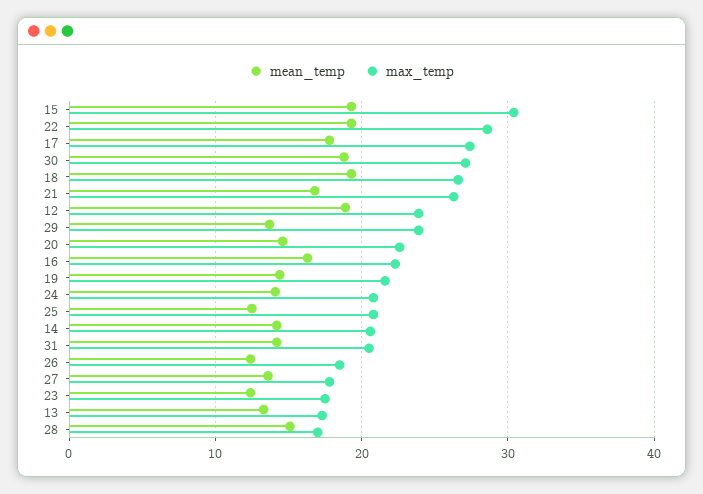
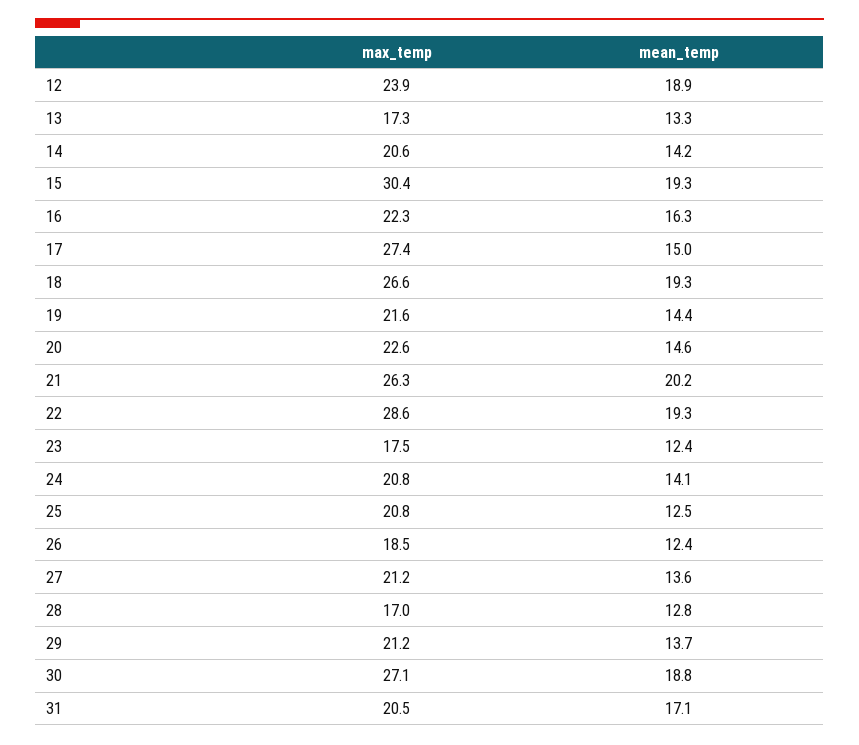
  {
    "mean_temp": {
      "15": 19.3,
      "22": 19.3,
-     "17": 18,
+     "17": 15,
      "30": 18.8,
      "18": 19.3,
-     "21": 17,
+     "21": 20.2,
      "12": 18.9,
      "29": 13.7,
      "20": 14.6,
      "16": 16.3,
      "19": 14.4,
      "24": 14.1,
      "25": 12.5,
      "14": 14.2,
-     "31": 14,
+     "31": 17.1,
      "26": 12.4,
      "27": 13.6,
      "23": 12.4,
      "13": 13.3,
-     "28": 15
+     "28": 12.8
    },
    "max_temp": {
      "15": 30.4,
      "22": 28.6,
      "17": 27.4,
      "30": 27.1,
      "18": 26.6,
      "21": 26.3,
      "12": 23.9,
-     "29": 24,
+     "29": 21.2,
      "20": 22.6,
      "16": 22.3,
      "19": 21.6,
      "24": 20.8,
      "25": 20.8,
      "14": 20.6,
      "31": 20.5,
      "26": 18.5,
-     "27": 18,
+     "27": 21.2,
      "23": 17.5,
      "13": 17.3,
      "28": 17
    }
  }

